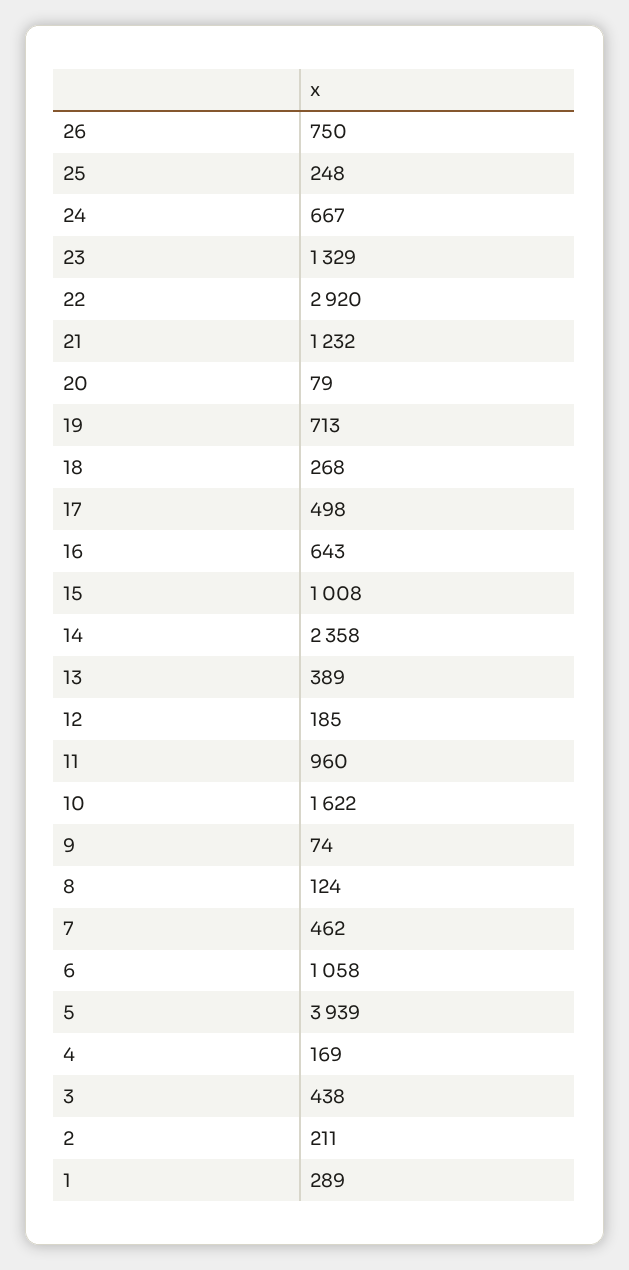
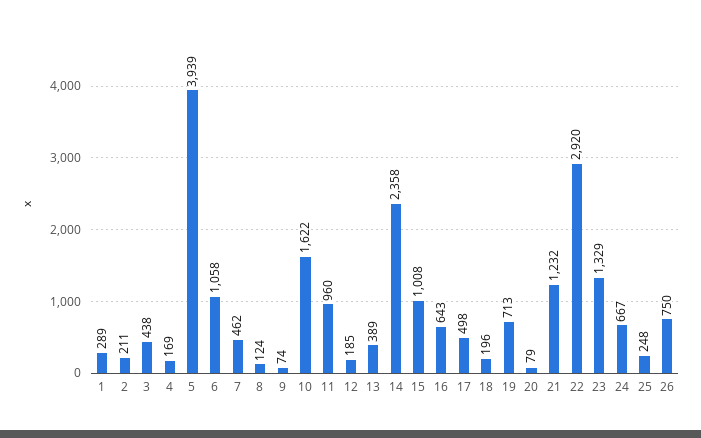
  {
    "26": 750,
    "25": 248,
    "24": 667,
    "23": 1329,
    "22": 2920,
    "21": 1232,
    "20": 79,
    "19": 713,
-   "18": 268,
+   "18": 196,
    "17": 498,
    "16": 643,
    "15": 1008,
    "14": 2358,
    "13": 389,
    "12": 185,
    "11": 960,
    "10": 1622,
    "9": 74,
    "8": 124,
    "7": 462,
    "6": 1058,
    "5": 3939,
    "4": 169,
    "3": 438,
    "2": 211,
    "1": 289
  }

